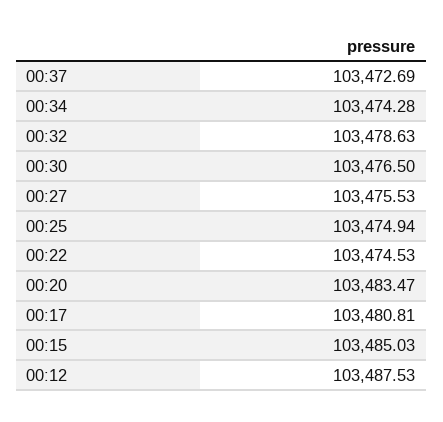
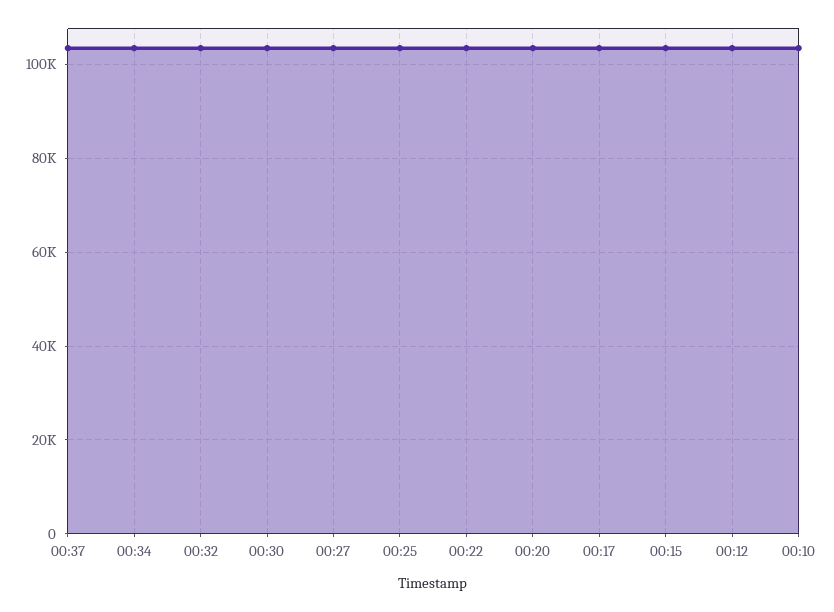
  {
    "00:37": 103472.69,
    "00:34": 103474.28,
    "00:32": 103478.63,
    "00:30": 103476.5,
    "00:27": 103475.53,
    "00:25": 103474.94,
    "00:22": 103474.53,
    "00:20": 103483.47,
    "00:17": 103480.81,
    "00:15": 103485.03,
-   "00:12": 103487.53
+   "00:12": 103487.53,
+   "00:10": 104000
  }

